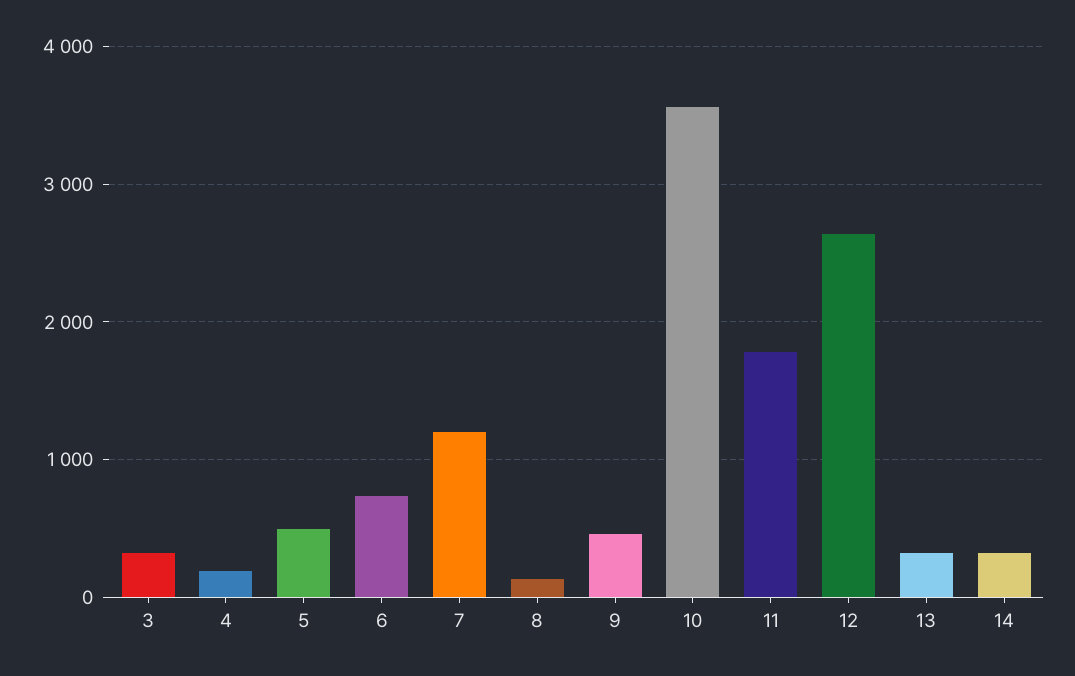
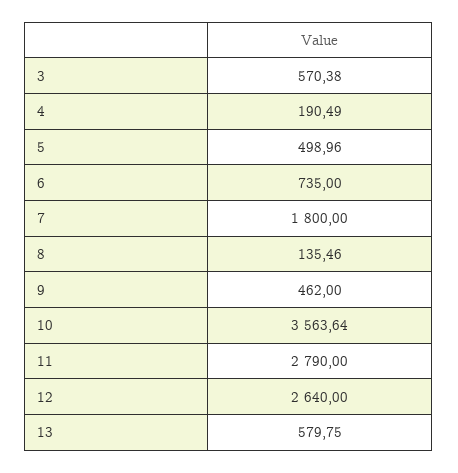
  {
-   "3": 300,
+   "3": 570.38,
    "4": 190.49,
    "5": 498.96,
    "6": 735,
-   "7": 1200,
+   "7": 1800,
    "8": 135.46,
    "9": 462,
    "10": 3563.64,
-   "11": 1800,
+   "11": 2790,
    "12": 2640,
-   "13": 300,
+   "13": 579.75
-   "14": 300
  }

